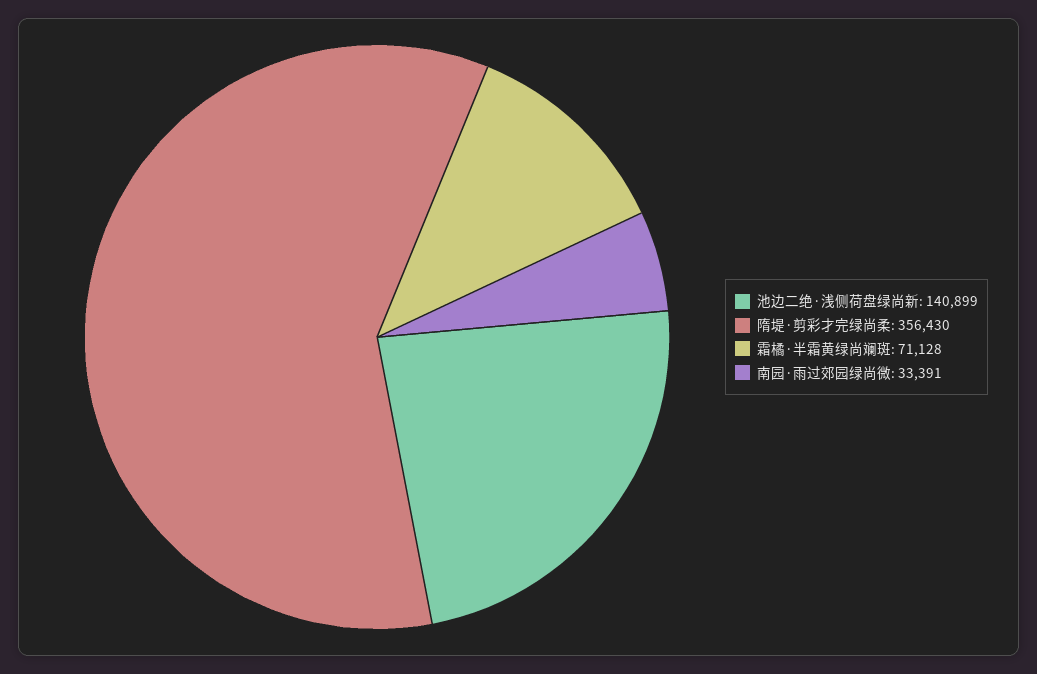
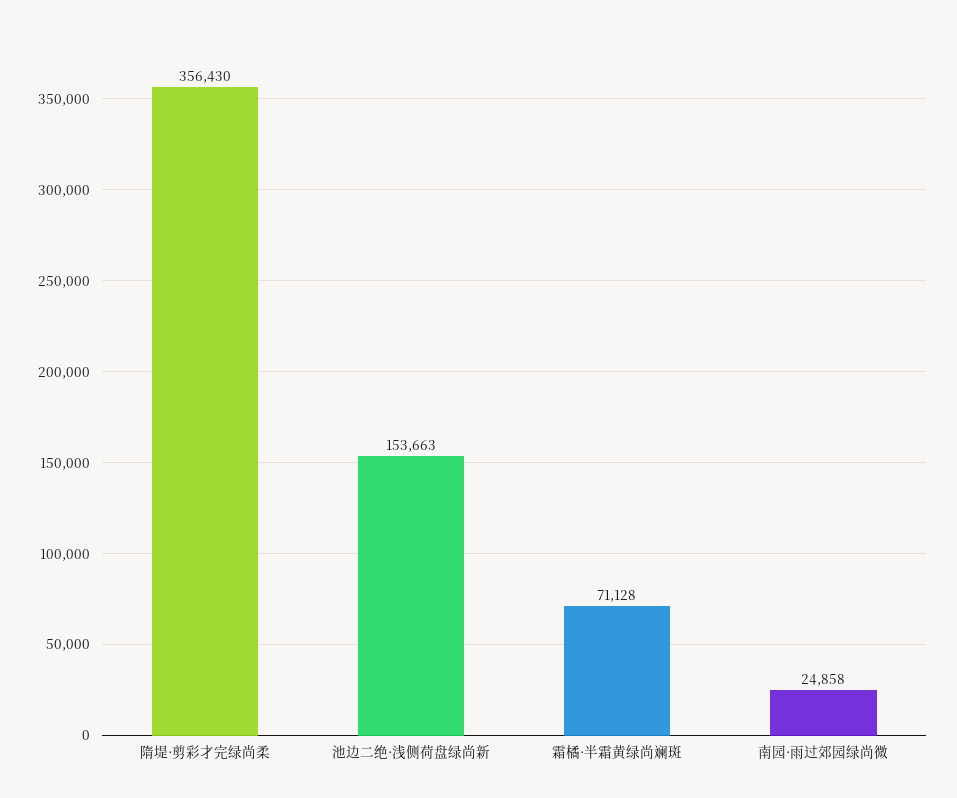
  {
-   "池边二绝·浅侧荷盘绿尚新": 140899,
+   "池边二绝·浅侧荷盘绿尚新": 153663,
    "隋堤·剪彩才完绿尚柔": 356430,
    "霜橘·半霜黄绿尚斓斑": 71128,
-   "南园·雨过郊园绿尚微": 33391
+   "南园·雨过郊园绿尚微": 24858
  }

